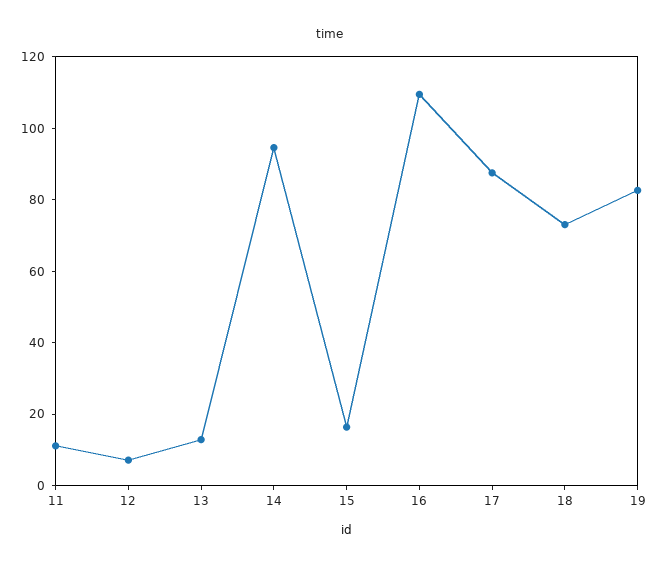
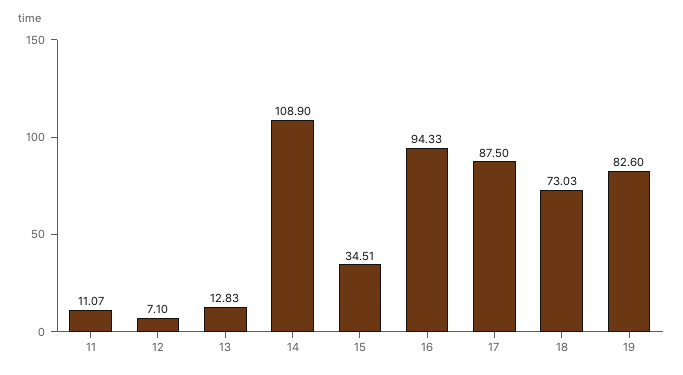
  {
    "11": 11.07,
    "12": 7.1,
    "13": 12.83,
-   "14": 95,
+   "14": 108.9,
-   "15": 15,
+   "15": 34.51,
-   "16": 110,
+   "16": 94.33,
    "17": 87.5,
    "18": 73.03,
    "19": 82.6
  }

